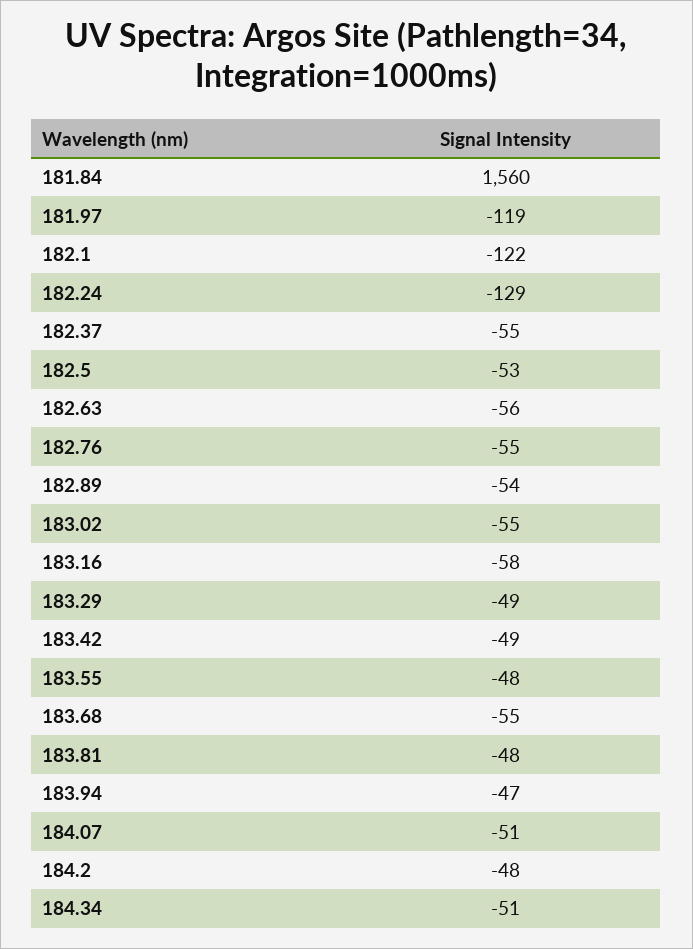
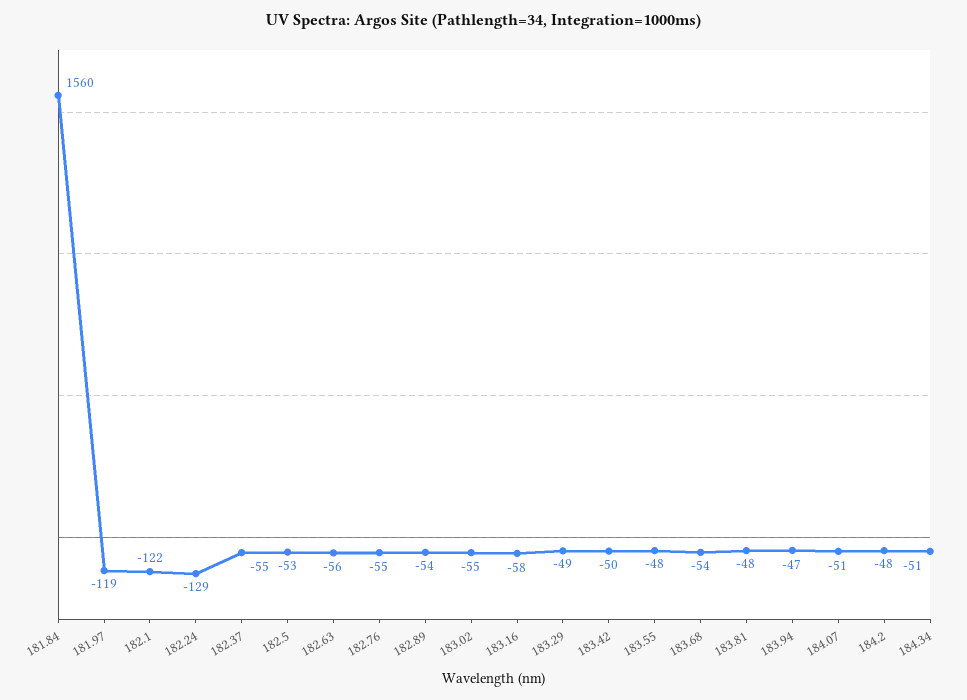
  {
    "181.84": 1560,
    "181.97": -119,
    "182.1": -122,
    "182.24": -129,
    "182.37": -55,
    "182.5": -53,
    "182.63": -56,
    "182.76": -55,
    "182.89": -54,
    "183.02": -55,
    "183.16": -58,
    "183.29": -49,
-   "183.42": -49,
+   "183.42": -50,
    "183.55": -48,
-   "183.68": -55,
+   "183.68": -54,
    "183.81": -48,
    "183.94": -47,
    "184.07": -51,
    "184.2": -48,
    "184.34": -51
  }

